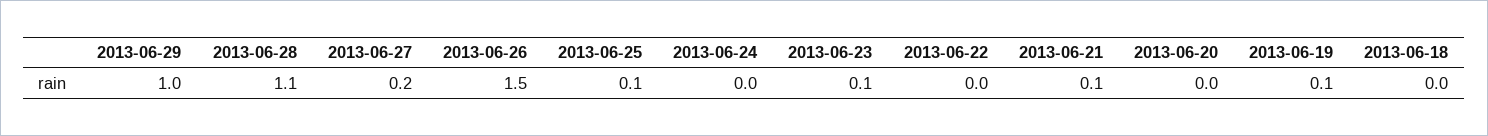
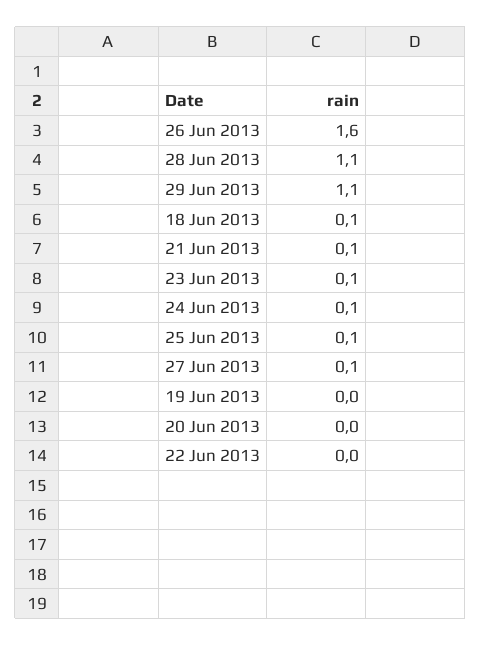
  {
-   "2013-06-29": 1,
+   "2013-06-29": 1.1,
    "2013-06-28": 1.1,
-   "2013-06-27": 0.2,
+   "2013-06-27": 0.1,
-   "2013-06-26": 1.5,
+   "2013-06-26": 1.6,
    "2013-06-25": 0.1,
-   "2013-06-24": 0,
+   "2013-06-24": 0.1,
    "2013-06-23": 0.1,
    "2013-06-22": 0,
    "2013-06-21": 0.1,
    "2013-06-20": 0,
-   "2013-06-19": 0.1,
+   "2013-06-19": 0,
-   "2013-06-18": 0
+   "2013-06-18": 0.1
  }

